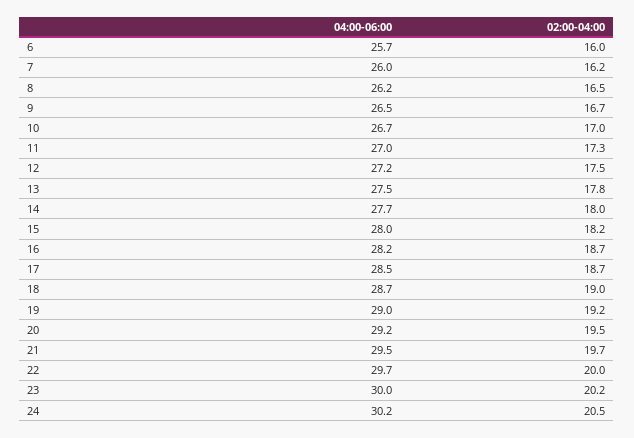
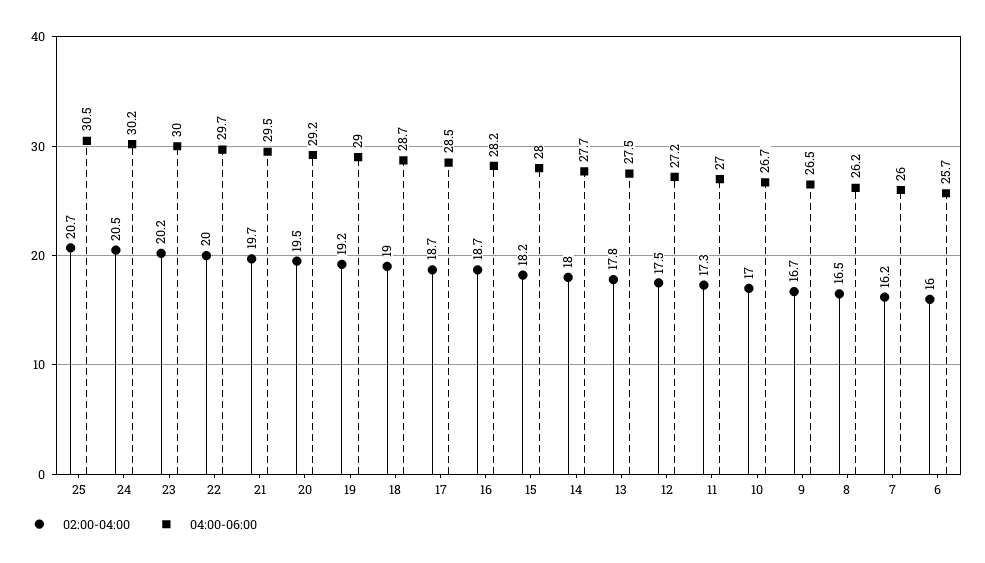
  {
    "04:00-06:00": {
      "6": 25.7,
      "7": 26,
      "8": 26.2,
      "9": 26.5,
      "10": 26.7,
      "11": 27,
      "12": 27.2,
      "13": 27.5,
      "14": 27.7,
      "15": 28,
      "16": 28.2,
      "17": 28.5,
      "18": 28.7,
      "19": 29,
      "20": 29.2,
      "21": 29.5,
      "22": 29.7,
      "23": 30,
-     "24": 30.2
+     "24": 30.2,
+     "25": 30.5
    },
    "02:00-04:00": {
      "6": 16,
      "7": 16.2,
      "8": 16.5,
      "9": 16.7,
      "10": 17,
      "11": 17.3,
      "12": 17.5,
      "13": 17.8,
      "14": 18,
      "15": 18.2,
      "16": 18.7,
      "17": 18.7,
      "18": 19,
      "19": 19.2,
      "20": 19.5,
      "21": 19.7,
      "22": 20,
      "23": 20.2,
-     "24": 20.5
+     "24": 20.5,
+     "25": 20.7
    }
  }

